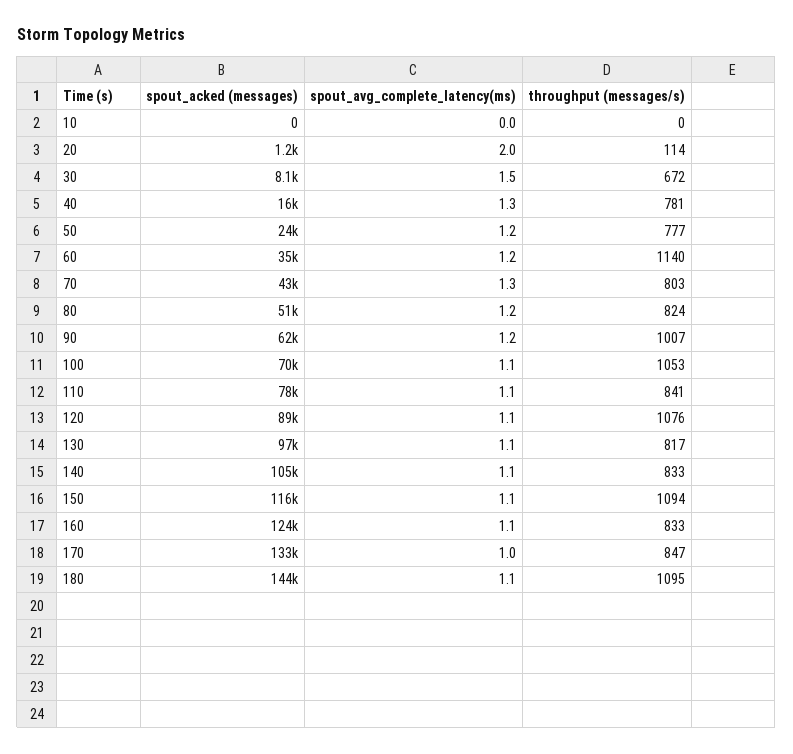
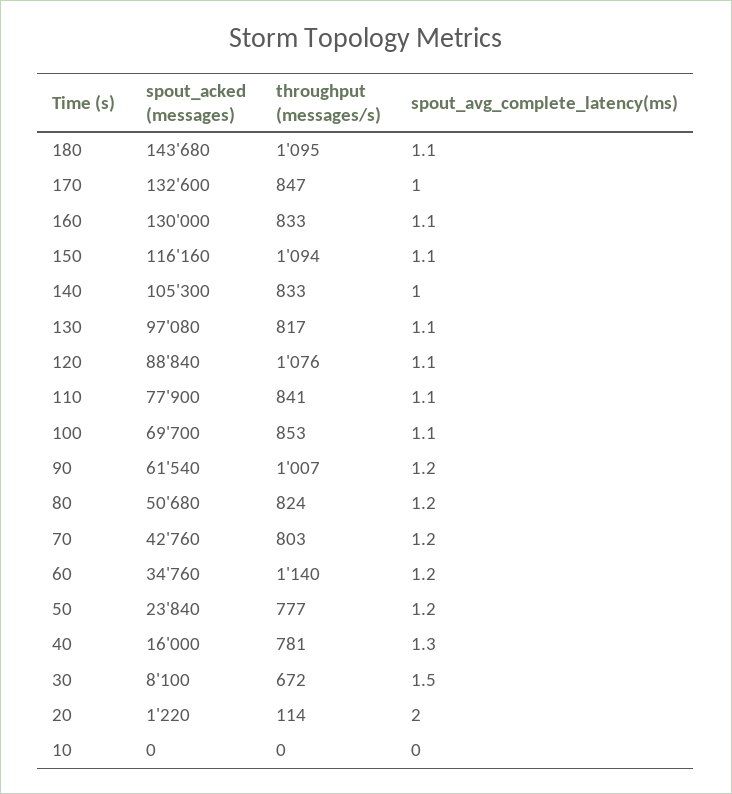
  {
    "spout_acked (messages)": {
      "10": 0,
      "20": 1220,
      "30": 8100,
      "40": 16000,
      "50": 23840,
      "60": 34760,
      "70": 42760,
      "80": 50680,
      "90": 61540,
      "100": 69700,
      "110": 77900,
      "120": 88840,
      "130": 97080,
      "140": 105300,
      "150": 116160,
-     "160": 124000,
+     "160": 130000,
      "170": 132600,
      "180": 143680
    },
    "spout_avg_complete_latency(ms)": {
      "10": 0,
      "20": 2,
      "30": 1.5,
      "40": 1.3,
      "50": 1.2,
      "60": 1.2,
-     "70": 1.3,
+     "70": 1.2,
      "80": 1.2,
      "90": 1.2,
      "100": 1.1,
      "110": 1.1,
      "120": 1.1,
      "130": 1.1,
-     "140": 1.1,
+     "140": 1,
      "150": 1.1,
      "160": 1.1,
      "170": 1,
      "180": 1.1
    },
    "throughput (messages/s)": {
      "10": 0,
      "20": 114,
      "30": 672,
      "40": 781,
      "50": 777,
      "60": 1140,
      "70": 803,
      "80": 824,
      "90": 1007,
-     "100": 1053,
+     "100": 853,
      "110": 841,
      "120": 1076,
      "130": 817,
      "140": 833,
      "150": 1094,
      "160": 833,
      "170": 847,
      "180": 1095
    }
  }

